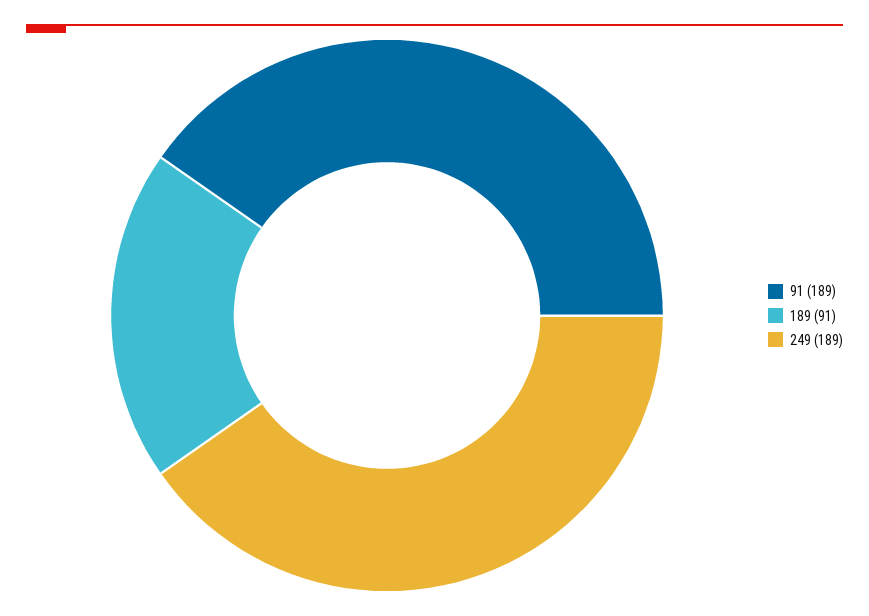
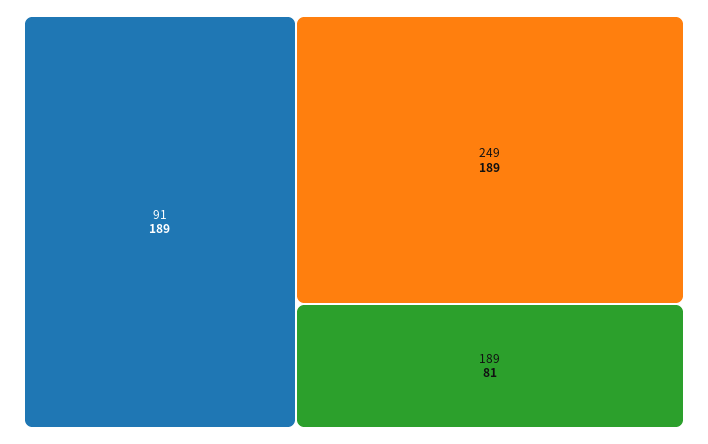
  {
    "91": 189,
-   "189": 91,
+   "189": 81,
    "249": 189
  }

